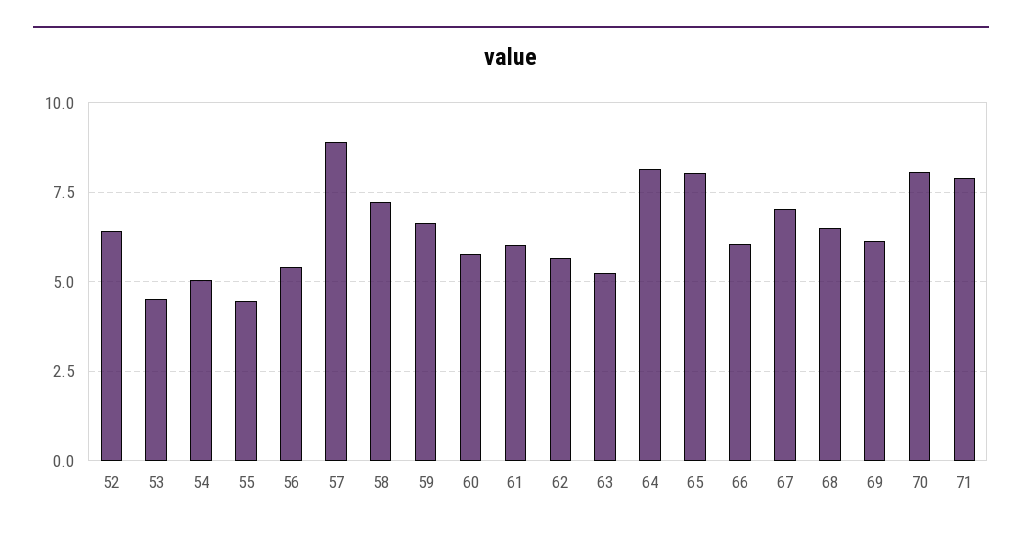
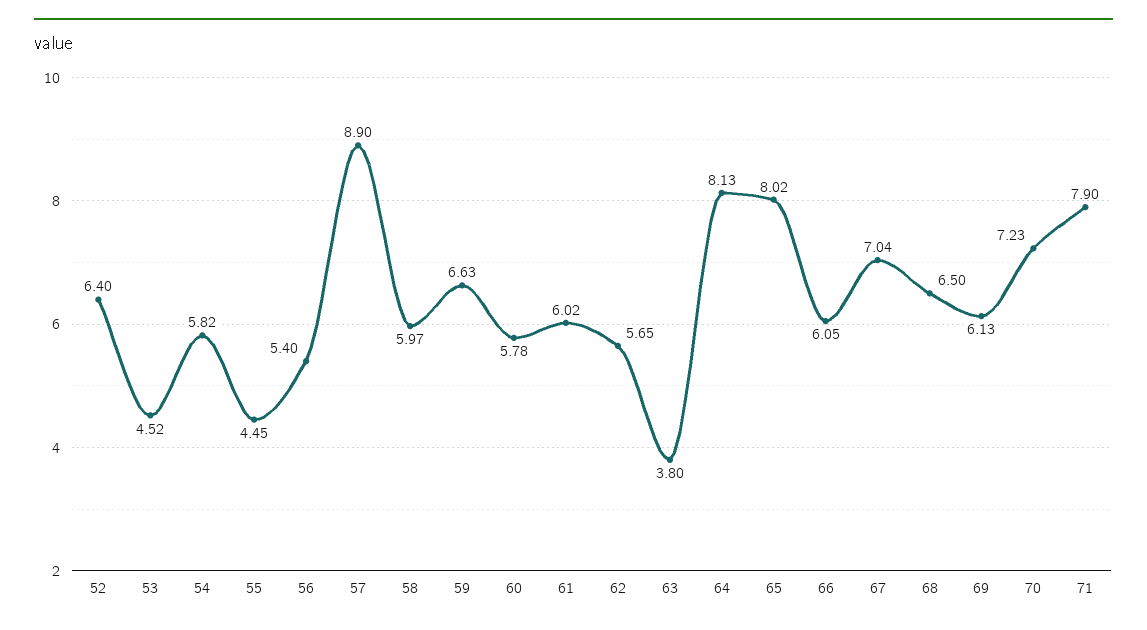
  {
    "52": 6.4,
    "53": 4.52,
-   "54": 5,
+   "54": 5.82,
    "55": 4.45,
    "56": 5.4,
    "57": 8.9,
-   "58": 7.25,
+   "58": 5.97,
    "59": 6.63,
    "60": 5.78,
    "61": 6.02,
    "62": 5.65,
-   "63": 5.25,
+   "63": 3.8,
    "64": 8.13,
    "65": 8.02,
    "66": 6.05,
    "67": 7.04,
    "68": 6.5,
    "69": 6.13,
-   "70": 8,
+   "70": 7.23,
    "71": 7.9
  }

